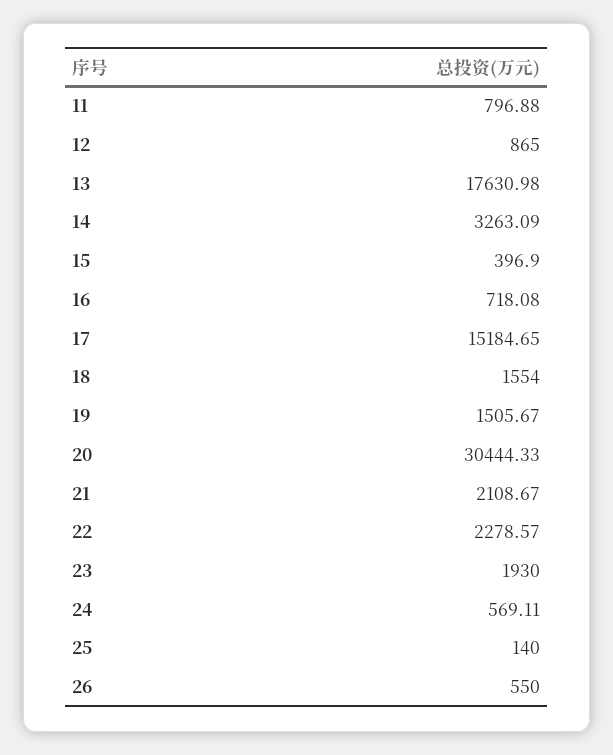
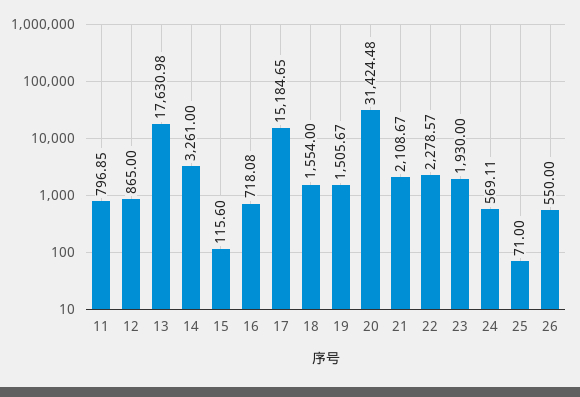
  {
-   "11": 796.88,
+   "11": 796.85,
    "12": 865,
    "13": 17630.98,
-   "14": 3263.09,
+   "14": 3261,
-   "15": 396.9,
+   "15": 115.6,
    "16": 718.08,
    "17": 15184.65,
    "18": 1554,
    "19": 1505.67,
-   "20": 30444.33,
+   "20": 31424.48,
    "21": 2108.67,
    "22": 2278.57,
    "23": 1930,
    "24": 569.11,
-   "25": 140,
+   "25": 71,
    "26": 550
  }

